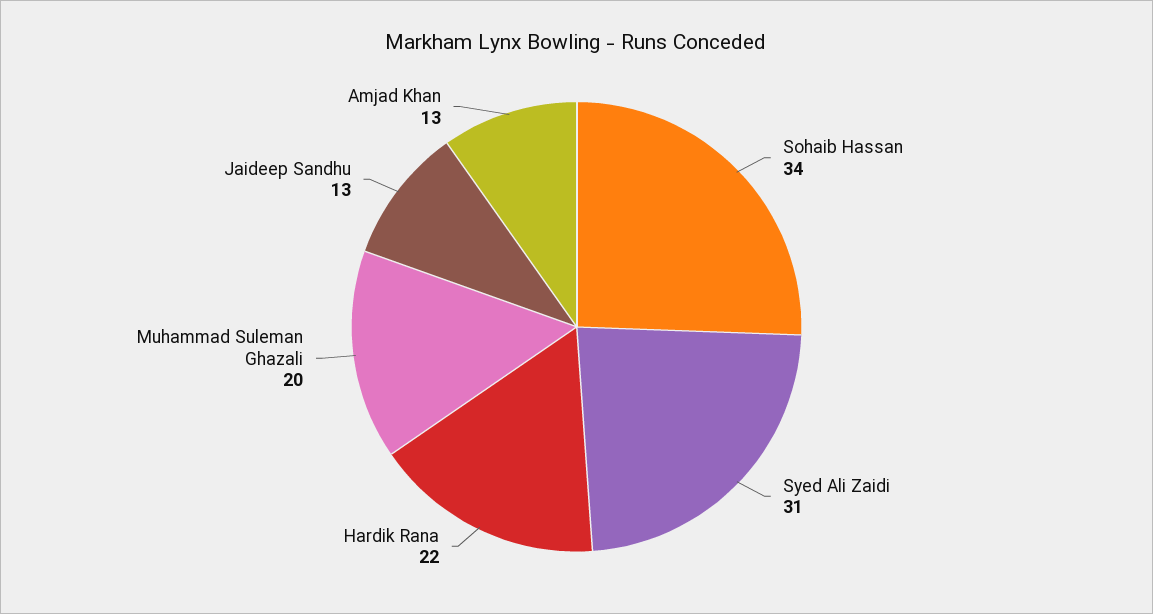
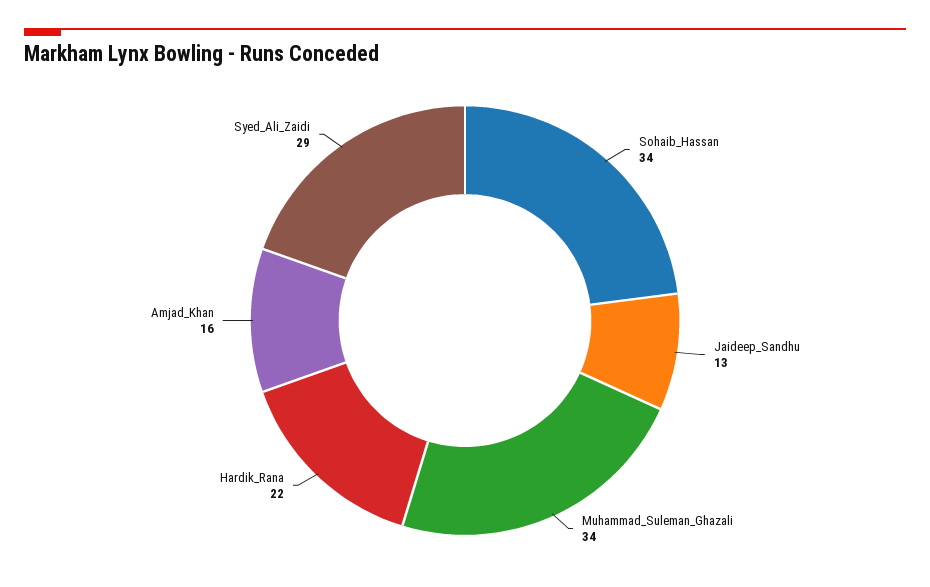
  {
    "Sohaib Hassan": 34,
-   "Syed Ali Zaidi": 31,
+   "Syed Ali Zaidi": 29,
    "Hardik Rana": 22,
-   "Muhammad Suleman Ghazali": 20,
+   "Muhammad Suleman Ghazali": 34,
    "Jaideep Sandhu": 13,
-   "Amjad Khan": 13
+   "Amjad Khan": 16
  }

